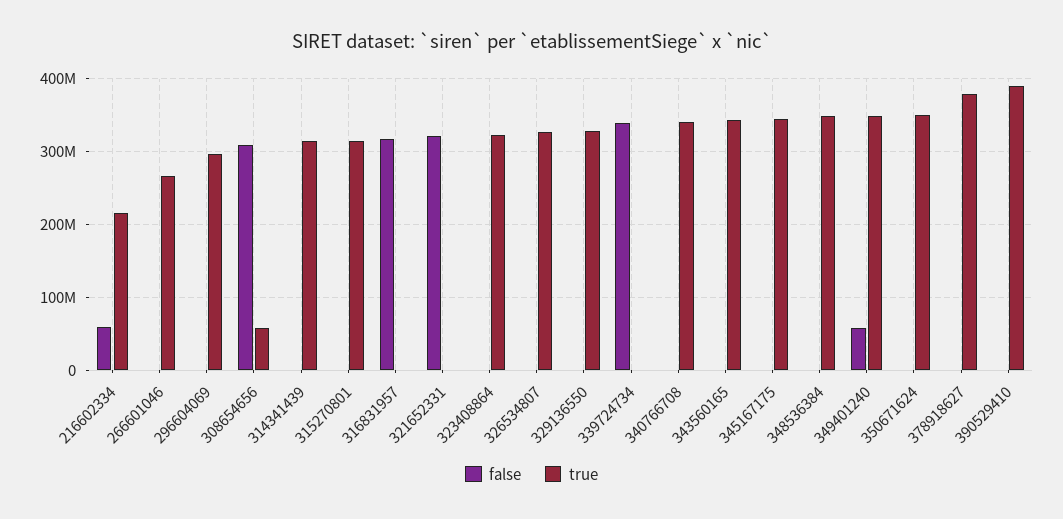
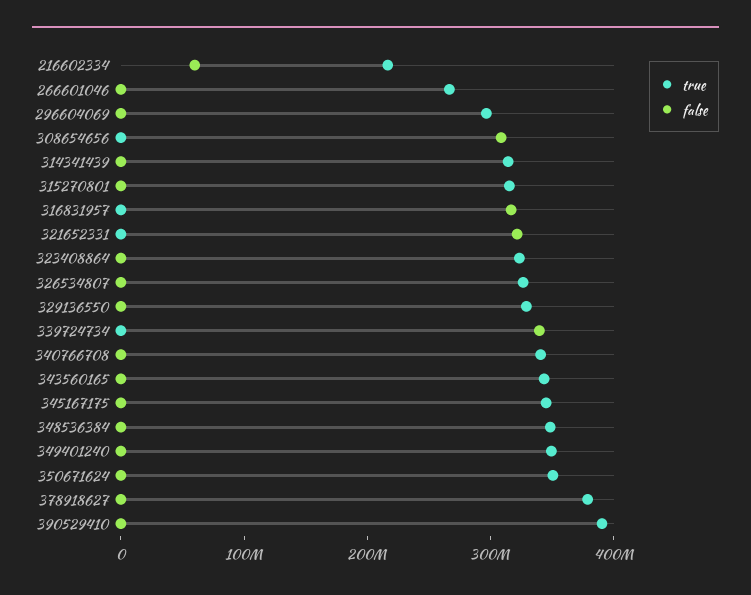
  {
    "false": {
      "216602334": 60000000,
      "266601046": 0,
      "296604069": 0,
      "308654656": 310000000,
      "314341439": 0,
      "315270801": 0,
      "316831957": 320000000,
      "321652331": 320000000,
      "323408864": 0,
      "326534807": 0,
      "329136550": 0,
      "339724734": 340000000,
      "340766708": 0,
      "343560165": 0,
      "345167175": 0,
      "348536384": 0,
-     "349401240": 60000000,
+     "349401240": 0,
      "350671624": 0,
      "378918627": 0,
      "390529410": 0
    },
    "true": {
      "216602334": 220000000,
      "266601046": 270000000,
      "296604069": 300000000,
-     "308654656": 60000000,
+     "308654656": 0,
      "314341439": 310000000,
      "315270801": 320000000,
      "316831957": 0,
      "321652331": 0,
      "323408864": 320000000,
      "326534807": 330000000,
      "329136550": 330000000,
      "339724734": 0,
      "340766708": 340000000,
      "343560165": 340000000,
      "345167175": 350000000,
      "348536384": 350000000,
      "349401240": 350000000,
      "350671624": 350000000,
      "378918627": 380000000,
      "390529410": 390000000
    }
  }

